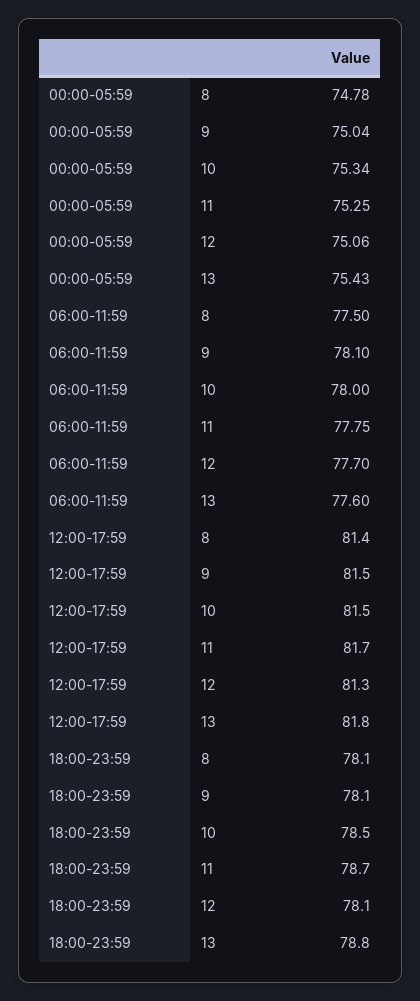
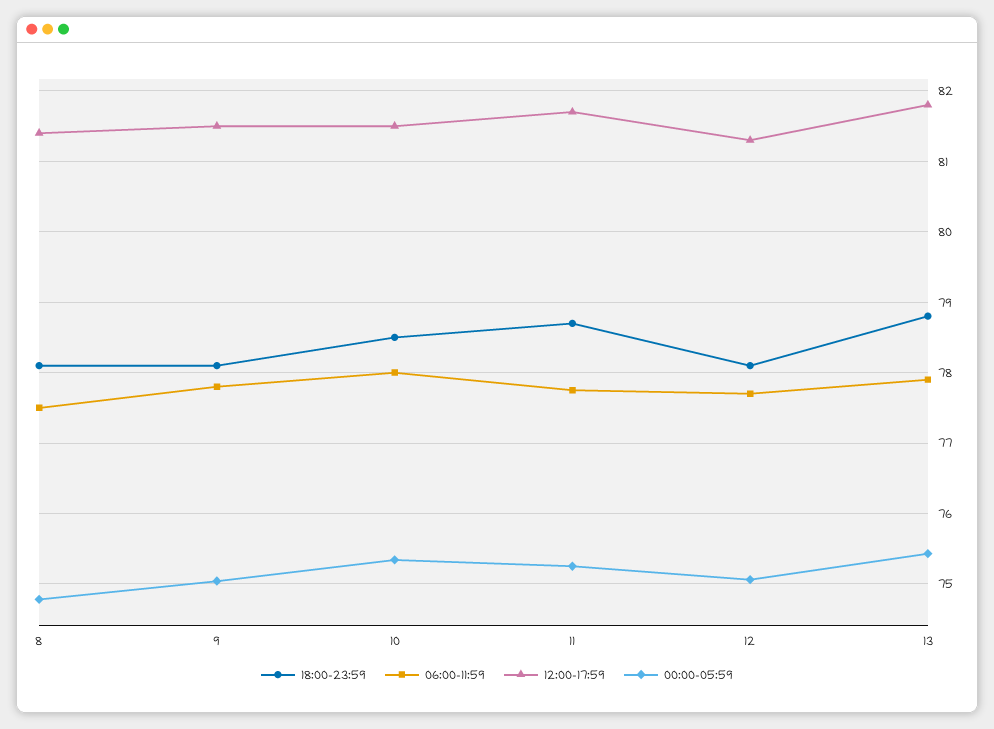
  {
    "00:00-05:59": {
      "8": 74.78,
      "9": 75.04,
      "10": 75.34,
      "11": 75.25,
      "12": 75.06,
      "13": 75.43
    },
    "06:00-11:59": {
      "8": 77.5,
-     "9": 78.1,
+     "9": 77.8,
      "10": 78,
      "11": 77.75,
      "12": 77.7,
-     "13": 77.6
+     "13": 77.9
    },
    "12:00-17:59": {
      "8": 81.4,
      "9": 81.5,
      "10": 81.5,
      "11": 81.7,
      "12": 81.3,
      "13": 81.8
    },
    "18:00-23:59": {
      "8": 78.1,
      "9": 78.1,
      "10": 78.5,
      "11": 78.7,
      "12": 78.1,
      "13": 78.8
    }
  }

